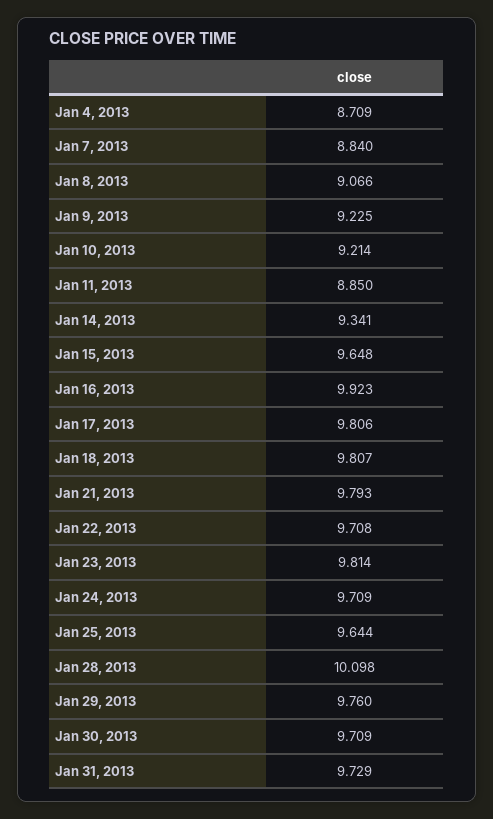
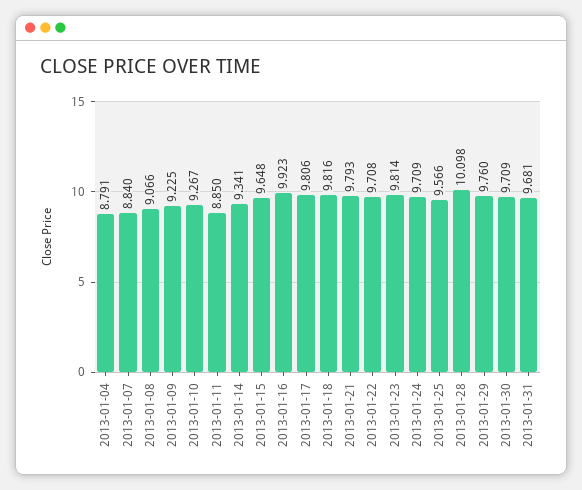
  {
-   "Jan 4, 2013": 8.709,
+   "Jan 4, 2013": 8.791,
    "Jan 7, 2013": 8.84,
    "Jan 8, 2013": 9.066,
    "Jan 9, 2013": 9.225,
-   "Jan 10, 2013": 9.214,
+   "Jan 10, 2013": 9.267,
    "Jan 11, 2013": 8.85,
    "Jan 14, 2013": 9.341,
    "Jan 15, 2013": 9.648,
    "Jan 16, 2013": 9.923,
    "Jan 17, 2013": 9.806,
-   "Jan 18, 2013": 9.807,
+   "Jan 18, 2013": 9.816,
    "Jan 21, 2013": 9.793,
    "Jan 22, 2013": 9.708,
    "Jan 23, 2013": 9.814,
    "Jan 24, 2013": 9.709,
-   "Jan 25, 2013": 9.644,
+   "Jan 25, 2013": 9.566,
    "Jan 28, 2013": 10.098,
    "Jan 29, 2013": 9.76,
    "Jan 30, 2013": 9.709,
-   "Jan 31, 2013": 9.729
+   "Jan 31, 2013": 9.681
  }

